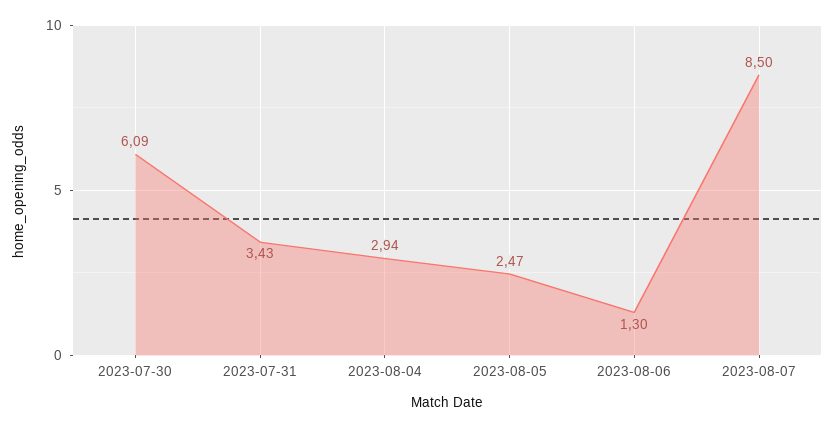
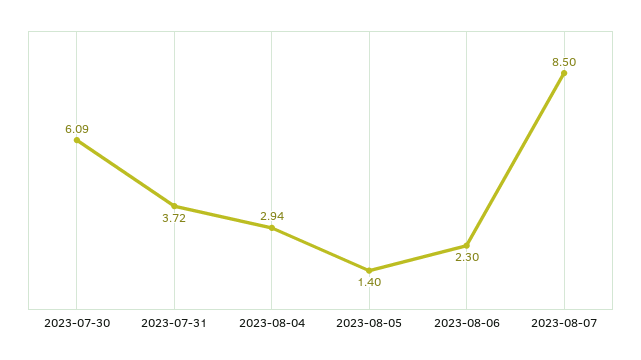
  {
    "2023-07-30": 6.09,
-   "2023-07-31": 3.43,
+   "2023-07-31": 3.72,
    "2023-08-04": 2.94,
-   "2023-08-05": 2.47,
+   "2023-08-05": 1.4,
-   "2023-08-06": 1.3,
+   "2023-08-06": 2.3,
    "2023-08-07": 8.5
  }

